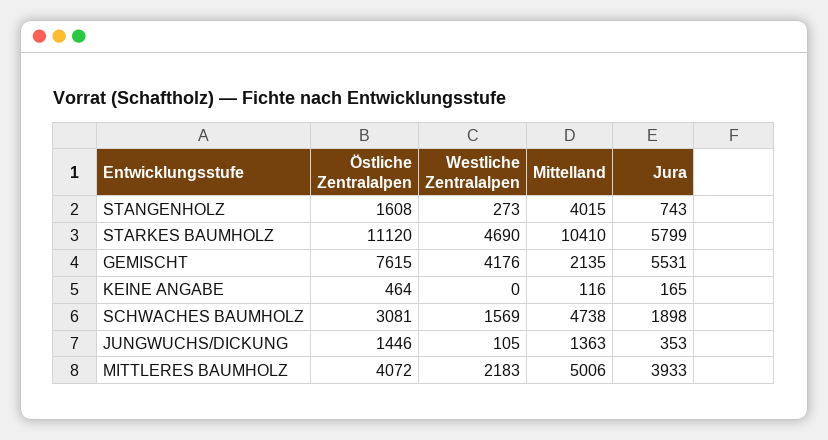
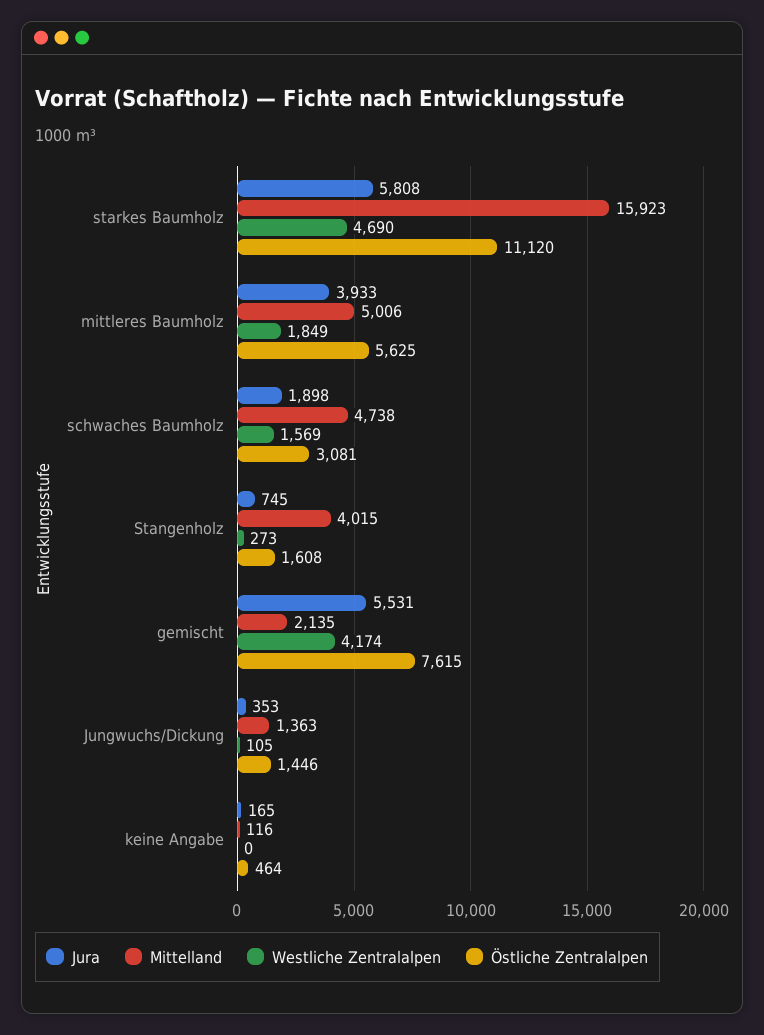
  {
    "Östliche Zentralalpen": {
      "STANGENHOLZ": 1608,
      "STARKES BAUMHOLZ": 11120,
      "GEMISCHT": 7615,
      "KEINE ANGABE": 464,
      "SCHWACHES BAUMHOLZ": 3081,
      "JUNGWUCHS/DICKUNG": 1446,
-     "MITTLERES BAUMHOLZ": 4072
+     "MITTLERES BAUMHOLZ": 5625
    },
    "Westliche Zentralalpen": {
      "STANGENHOLZ": 273,
      "STARKES BAUMHOLZ": 4690,
-     "GEMISCHT": 4176,
+     "GEMISCHT": 4174,
      "KEINE ANGABE": 0,
      "SCHWACHES BAUMHOLZ": 1569,
      "JUNGWUCHS/DICKUNG": 105,
-     "MITTLERES BAUMHOLZ": 2183
+     "MITTLERES BAUMHOLZ": 1849
    },
    "Mittelland": {
      "STANGENHOLZ": 4015,
-     "STARKES BAUMHOLZ": 10410,
+     "STARKES BAUMHOLZ": 15923,
      "GEMISCHT": 2135,
      "KEINE ANGABE": 116,
      "SCHWACHES BAUMHOLZ": 4738,
      "JUNGWUCHS/DICKUNG": 1363,
      "MITTLERES BAUMHOLZ": 5006
    },
    "Jura": {
-     "STANGENHOLZ": 743,
+     "STANGENHOLZ": 745,
-     "STARKES BAUMHOLZ": 5799,
+     "STARKES BAUMHOLZ": 5808,
      "GEMISCHT": 5531,
      "KEINE ANGABE": 165,
      "SCHWACHES BAUMHOLZ": 1898,
      "JUNGWUCHS/DICKUNG": 353,
      "MITTLERES BAUMHOLZ": 3933
    }
  }

